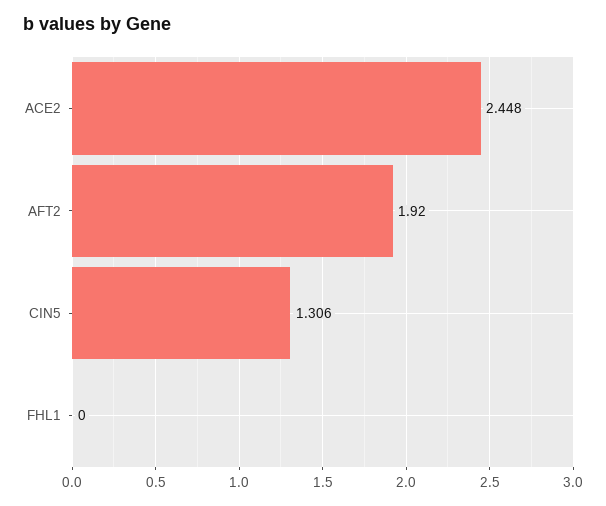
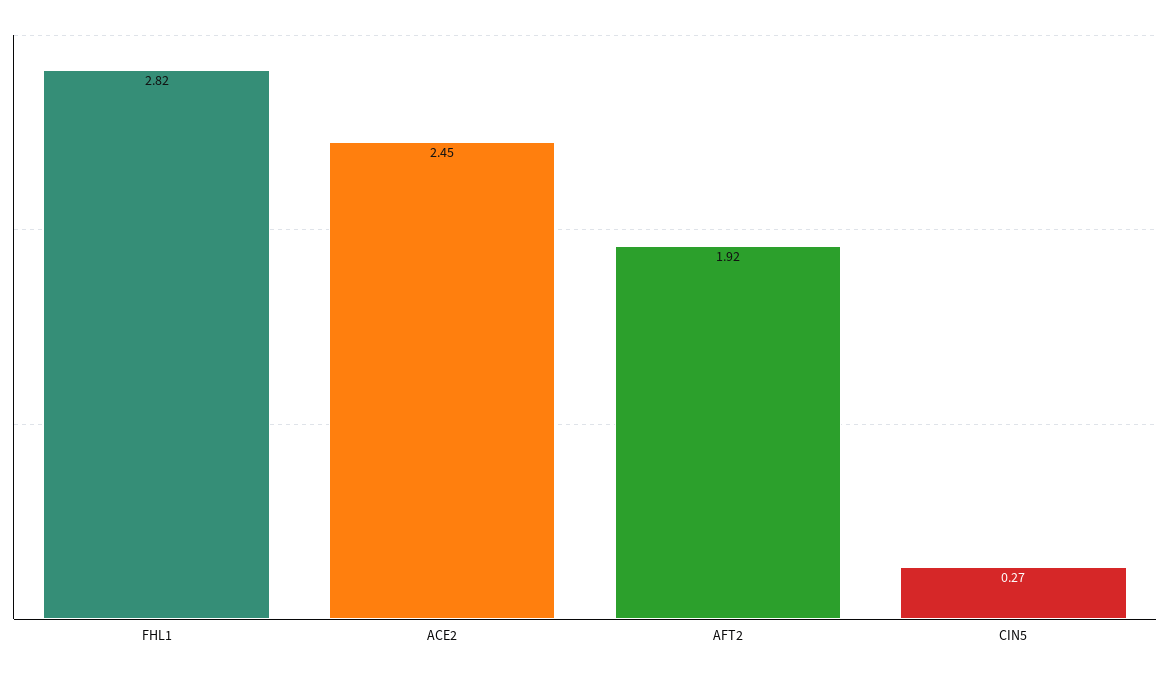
  {
    "ACE2": 2.448,
    "AFT2": 1.92,
-   "CIN5": 1.306,
+   "CIN5": 0.27,
-   "FHL1": 0
+   "FHL1": 2.82
  }

